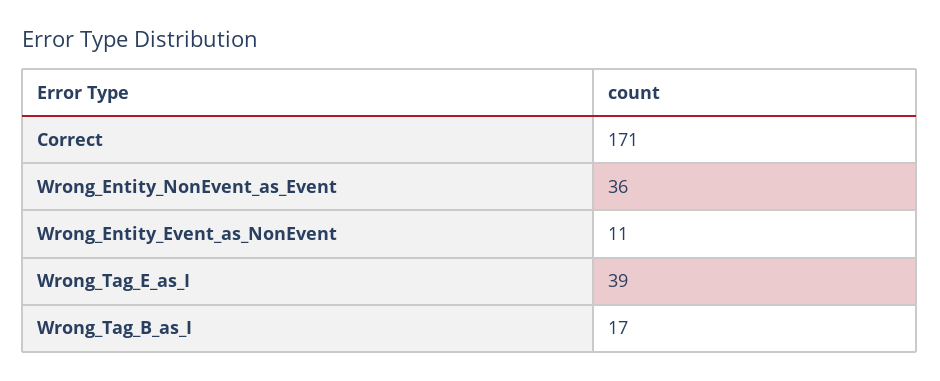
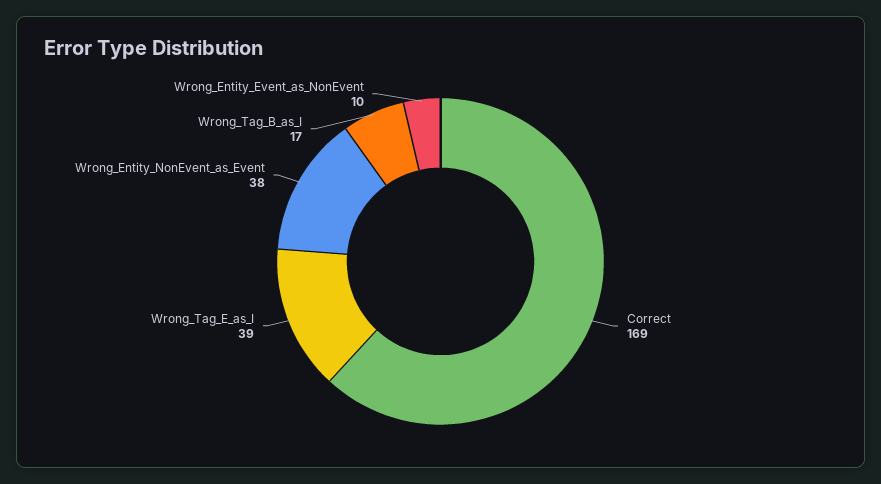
  {
-   "Correct": 171,
+   "Correct": 169,
-   "Wrong_Entity_NonEvent_as_Event": 36,
+   "Wrong_Entity_NonEvent_as_Event": 38,
-   "Wrong_Entity_Event_as_NonEvent": 11,
+   "Wrong_Entity_Event_as_NonEvent": 10,
    "Wrong_Tag_E_as_I": 39,
    "Wrong_Tag_B_as_I": 17
  }

